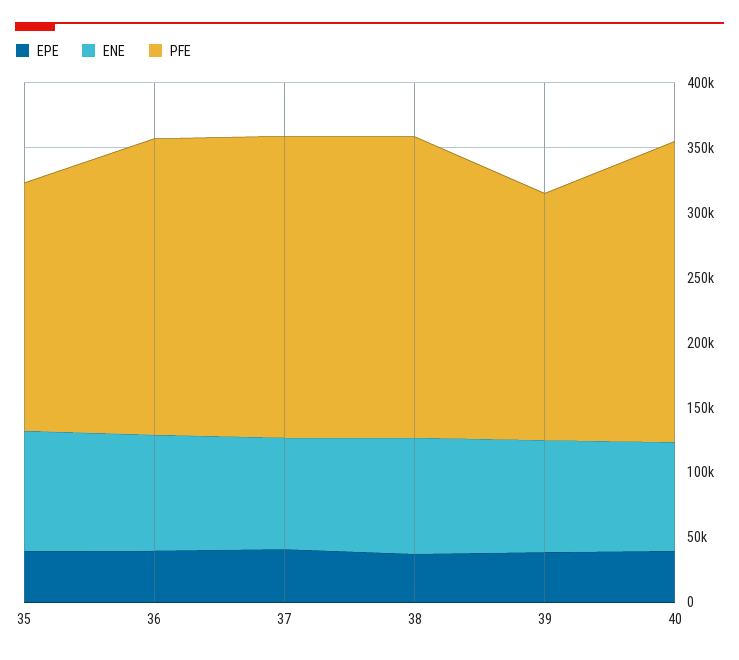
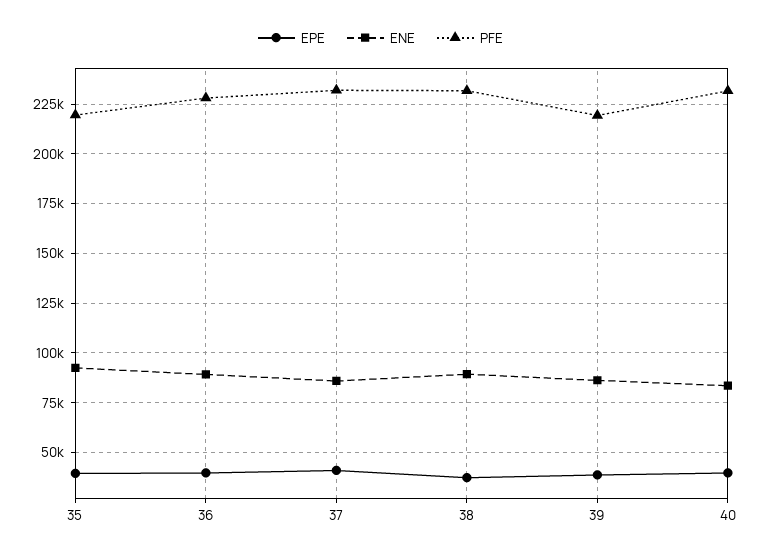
  {
    "EPE": {
      "35": 40000,
      "36": 40000,
      "37": 40000,
      "38": 35000,
      "39": 40000,
      "40": 40000
    },
    "ENE": {
      "35": 95000,
      "36": 90000,
      "37": 85000,
      "38": 90000,
      "39": 85000,
      "40": 85000
    },
    "PFE": {
-     "35": 190000,
+     "35": 220000,
      "36": 230000,
      "37": 230000,
      "38": 230000,
-     "39": 190000,
+     "39": 220000,
      "40": 230000
    }
  }

